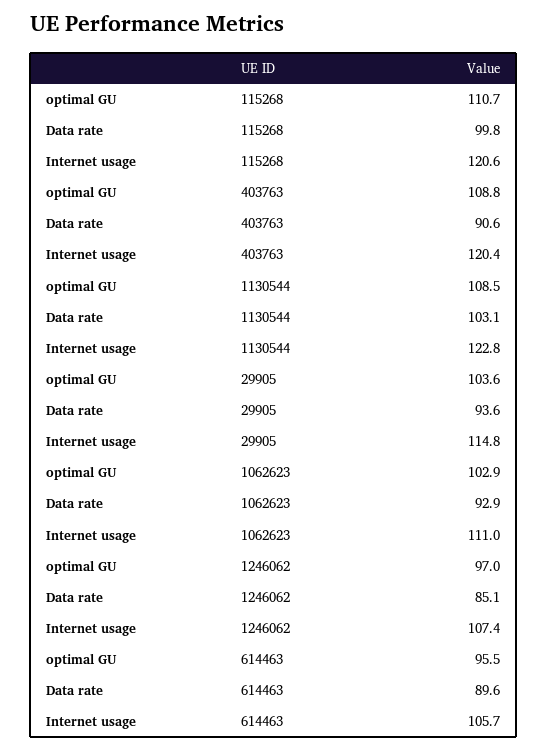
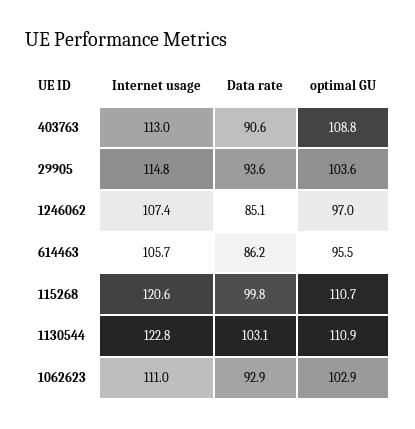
  {
    "optimal GU": {
      "115268": 110.7,
      "403763": 108.8,
-     "1130544": 108.5,
+     "1130544": 110.9,
      "29905": 103.6,
      "1062623": 102.9,
      "1246062": 97,
      "614463": 95.5
    },
    "Data rate": {
      "115268": 99.8,
      "403763": 90.6,
      "1130544": 103.1,
      "29905": 93.6,
      "1062623": 92.9,
      "1246062": 85.1,
-     "614463": 89.6
+     "614463": 86.2
    },
    "Internet usage": {
      "115268": 120.6,
-     "403763": 120.4,
+     "403763": 113,
      "1130544": 122.8,
      "29905": 114.8,
      "1062623": 111,
      "1246062": 107.4,
      "614463": 105.7
    }
  }

